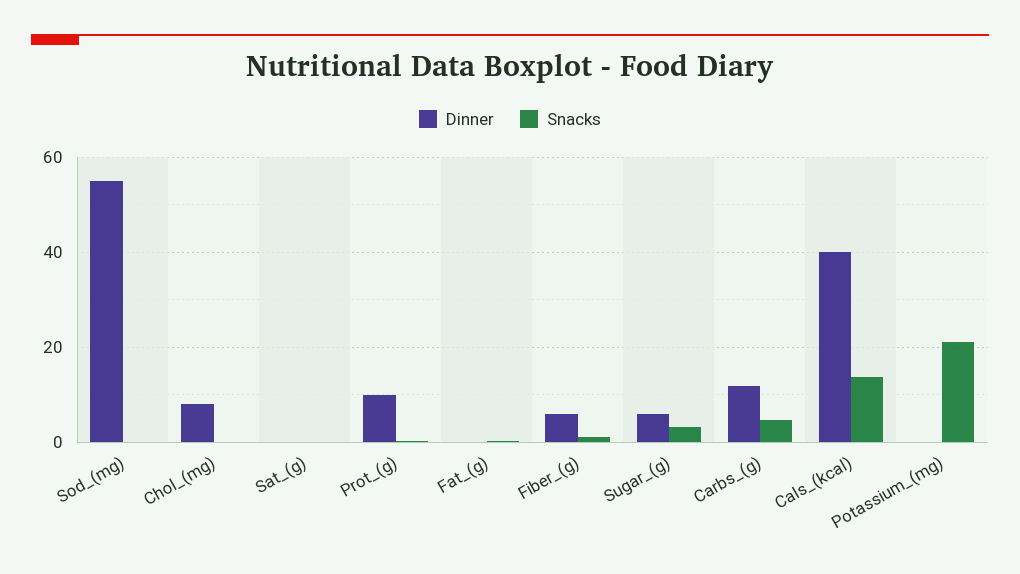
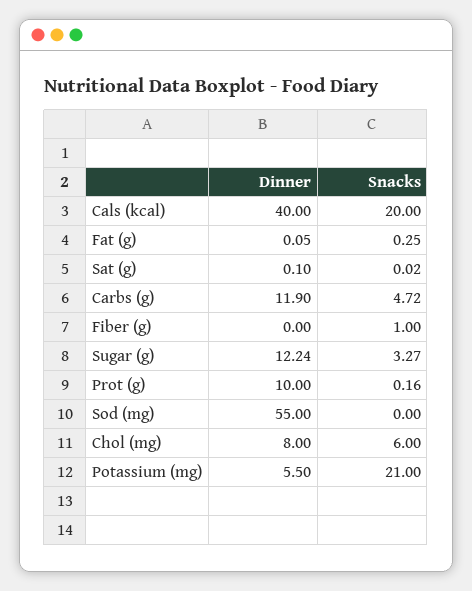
  {
    "Dinner": {
      "Sod_(mg)": 55,
      "Chol_(mg)": 8,
      "Sat_(g)": 0.1,
      "Prot_(g)": 10,
      "Fat_(g)": 0.05,
-     "Fiber_(g)": 6,
+     "Fiber_(g)": 0,
-     "Sugar_(g)": 6,
+     "Sugar_(g)": 12.24,
      "Carbs_(g)": 11.9,
      "Cals_(kcal)": 40,
-     "Potassium_(mg)": 0
+     "Potassium_(mg)": 5.5
    },
    "Snacks": {
      "Sod_(mg)": 0,
-     "Chol_(mg)": 0,
+     "Chol_(mg)": 6,
      "Sat_(g)": 0.02,
      "Prot_(g)": 0.16,
      "Fat_(g)": 0.25,
      "Fiber_(g)": 1,
      "Sugar_(g)": 3.27,
      "Carbs_(g)": 4.72,
-     "Cals_(kcal)": 14,
+     "Cals_(kcal)": 20,
      "Potassium_(mg)": 21
    }
  }

